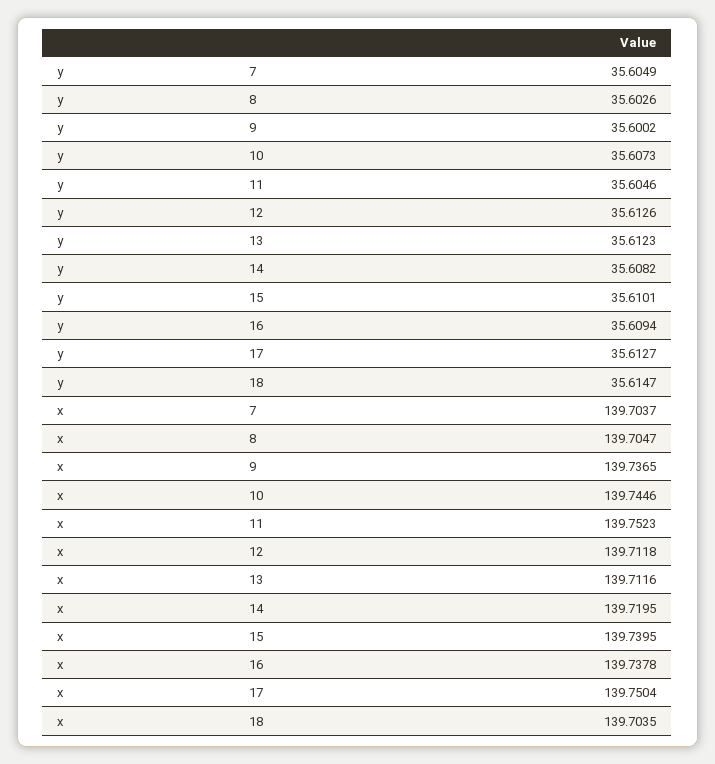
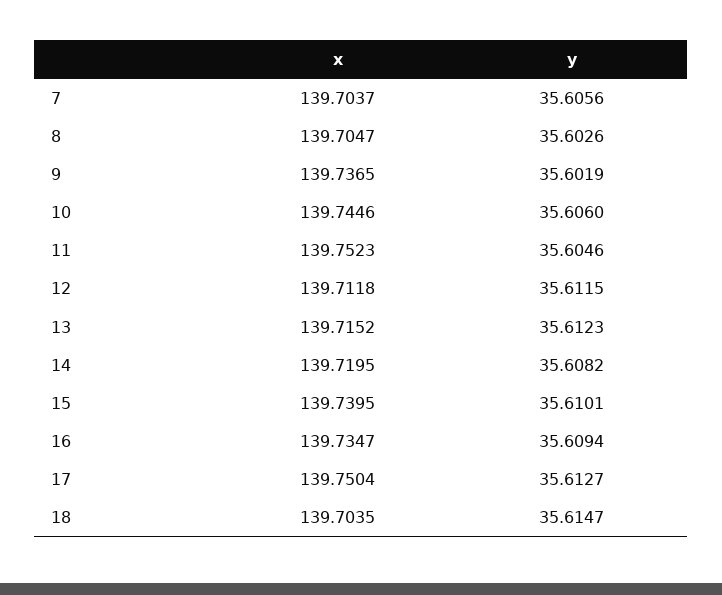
  {
    "y": {
-     "7": 35.6049,
+     "7": 35.6056,
      "8": 35.6026,
-     "9": 35.6002,
+     "9": 35.6019,
-     "10": 35.6073,
+     "10": 35.606,
      "11": 35.6046,
-     "12": 35.6126,
+     "12": 35.6115,
      "13": 35.6123,
      "14": 35.6082,
      "15": 35.6101,
      "16": 35.6094,
      "17": 35.6127,
      "18": 35.6147
    },
    "x": {
      "7": 139.7037,
      "8": 139.7047,
      "9": 139.7365,
      "10": 139.7446,
      "11": 139.7523,
      "12": 139.7118,
-     "13": 139.7116,
+     "13": 139.7152,
      "14": 139.7195,
      "15": 139.7395,
-     "16": 139.7378,
+     "16": 139.7347,
      "17": 139.7504,
      "18": 139.7035
    }
  }

